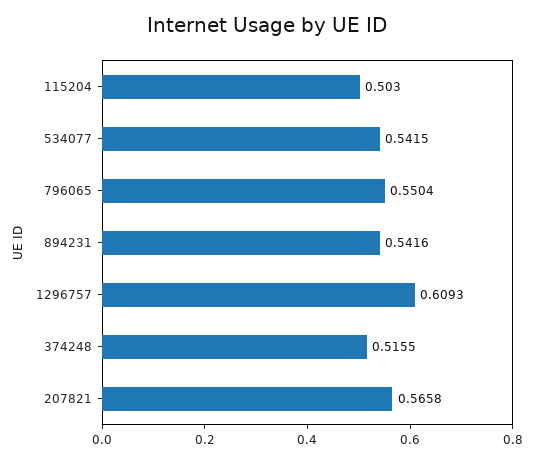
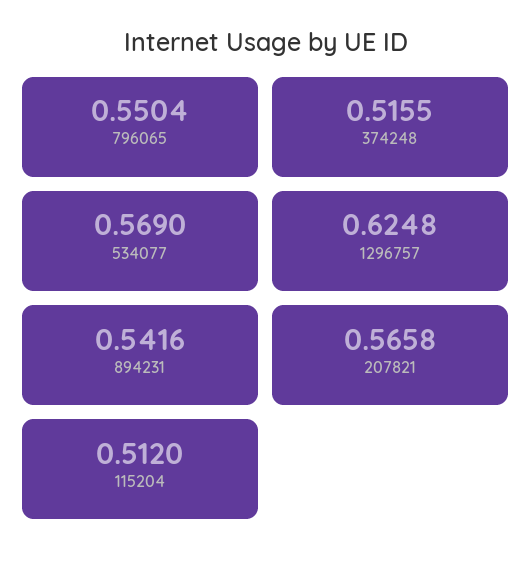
  {
-   "115204": 0.503,
+   "115204": 0.512,
-   "534077": 0.5415,
+   "534077": 0.569,
    "796065": 0.5504,
    "894231": 0.5416,
-   "1296757": 0.6093,
+   "1296757": 0.6248,
    "374248": 0.5155,
    "207821": 0.5658
  }

